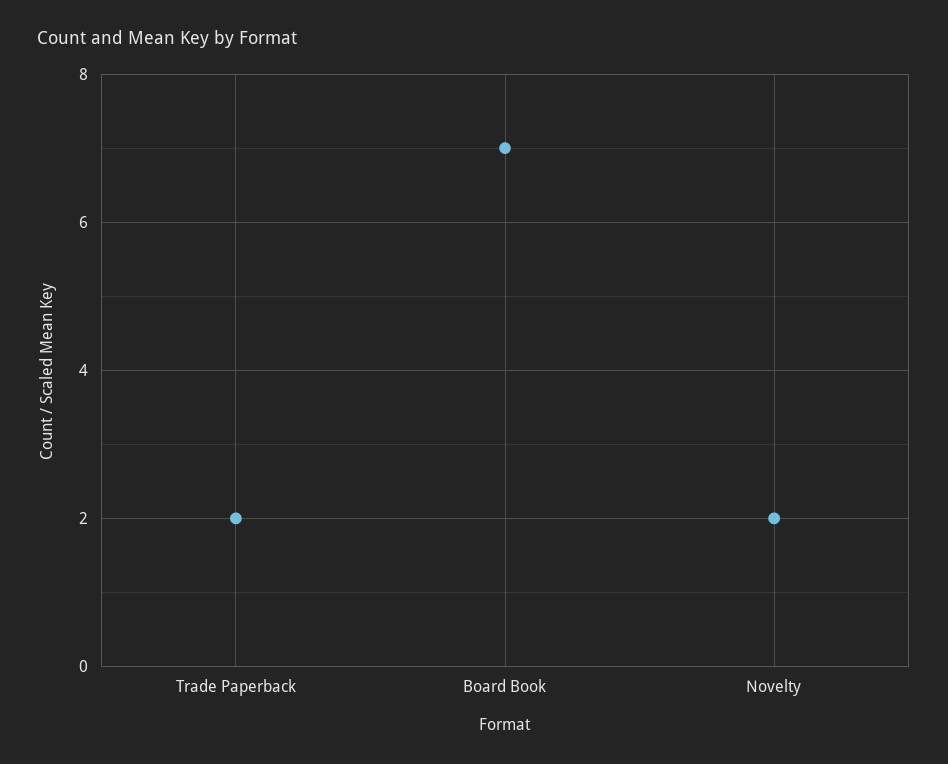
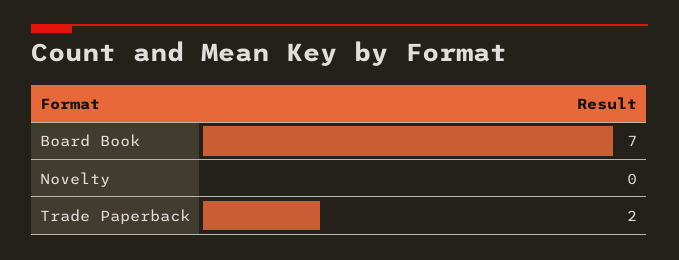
  {
    "Trade Paperback": 2,
    "Board Book": 7,
-   "Novelty": 2
+   "Novelty": 0
  }

